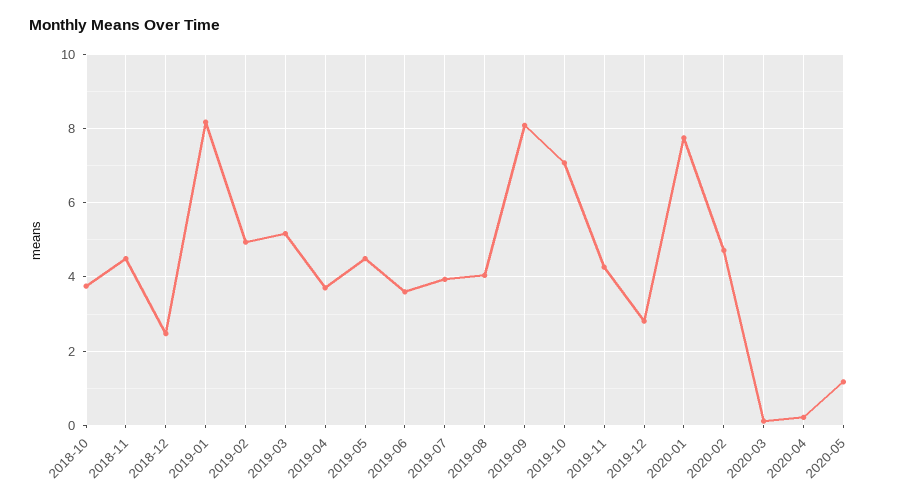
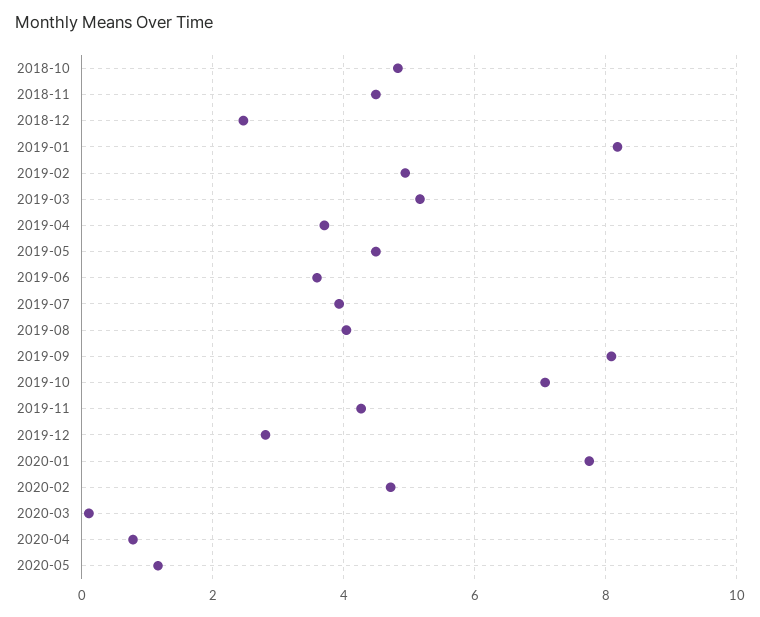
  {
-   "2018-10": 3.8,
+   "2018-10": 4.8,
    "2018-11": 4.4,
    "2018-12": 2.4,
    "2019-01": 8.2,
    "2019-02": 5,
    "2019-03": 5.2,
    "2019-04": 3.8,
    "2019-05": 4.4,
    "2019-06": 3.6,
    "2019-07": 4,
    "2019-08": 4,
    "2019-09": 8,
    "2019-10": 7,
    "2019-11": 4.2,
    "2019-12": 2.8,
    "2020-01": 7.8,
    "2020-02": 4.8,
    "2020-03": 0.2,
-   "2020-04": 0.2,
+   "2020-04": 0.8,
    "2020-05": 1.2
  }

